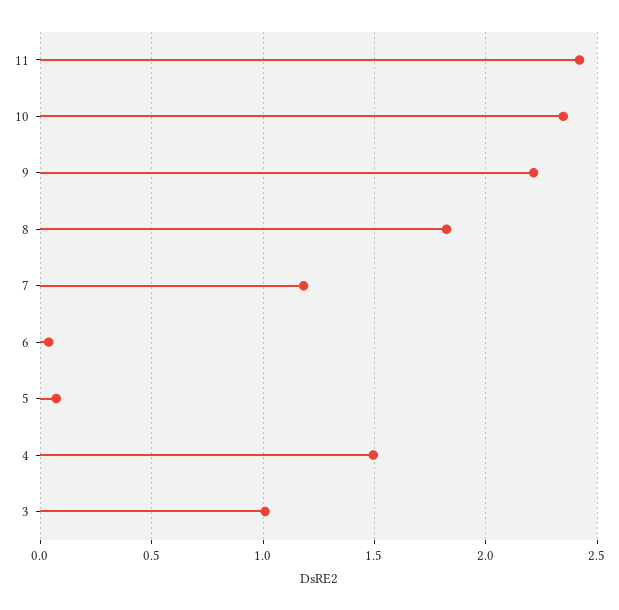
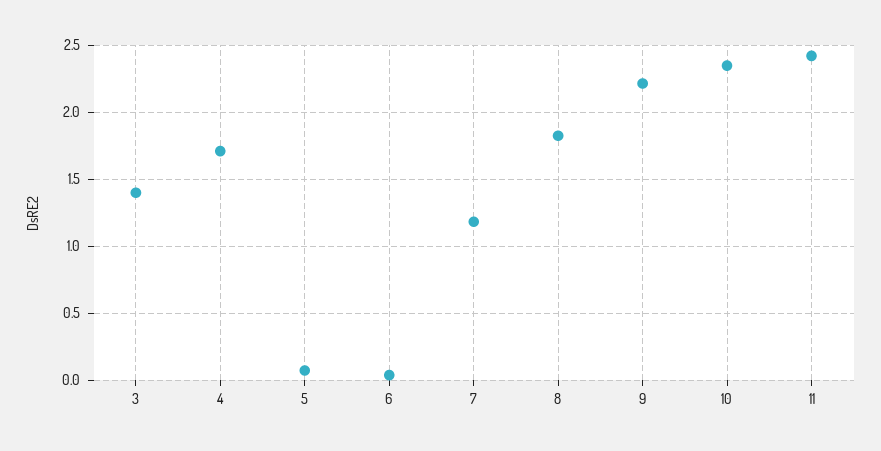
  {
    "11": 2.4,
    "10": 2.35,
    "9": 2.2,
    "8": 1.8,
    "7": 1.2,
    "6": 0.05,
    "5": 0.05,
-   "4": 1.5,
+   "4": 1.7,
-   "3": 1
+   "3": 1.4
  }

